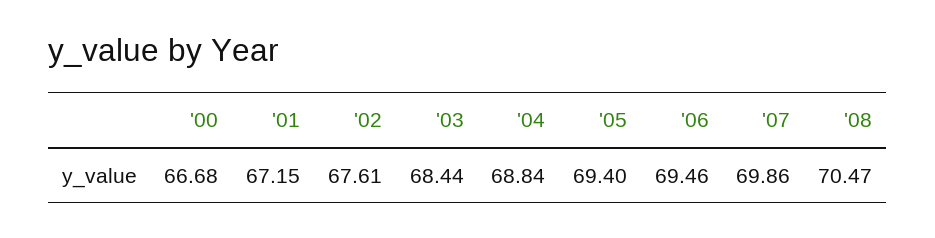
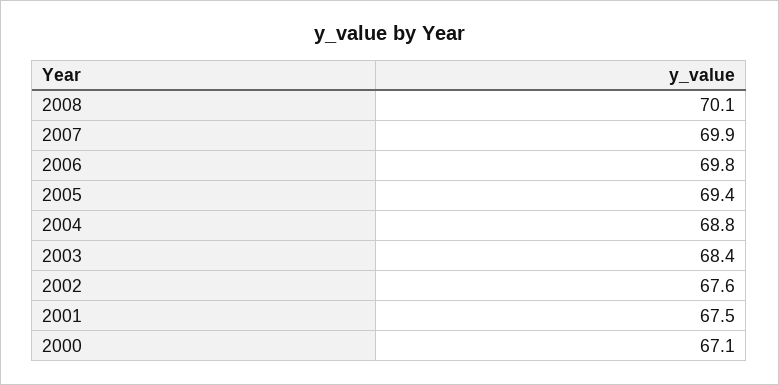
  {
-   "'00": 66.68,
+   "'00": 67.1,
-   "'01": 67.15,
+   "'01": 67.5,
    "'02": 67.61,
    "'03": 68.44,
    "'04": 68.84,
    "'05": 69.4,
-   "'06": 69.46,
+   "'06": 69.8,
    "'07": 69.86,
-   "'08": 70.47
+   "'08": 70.1
  }

